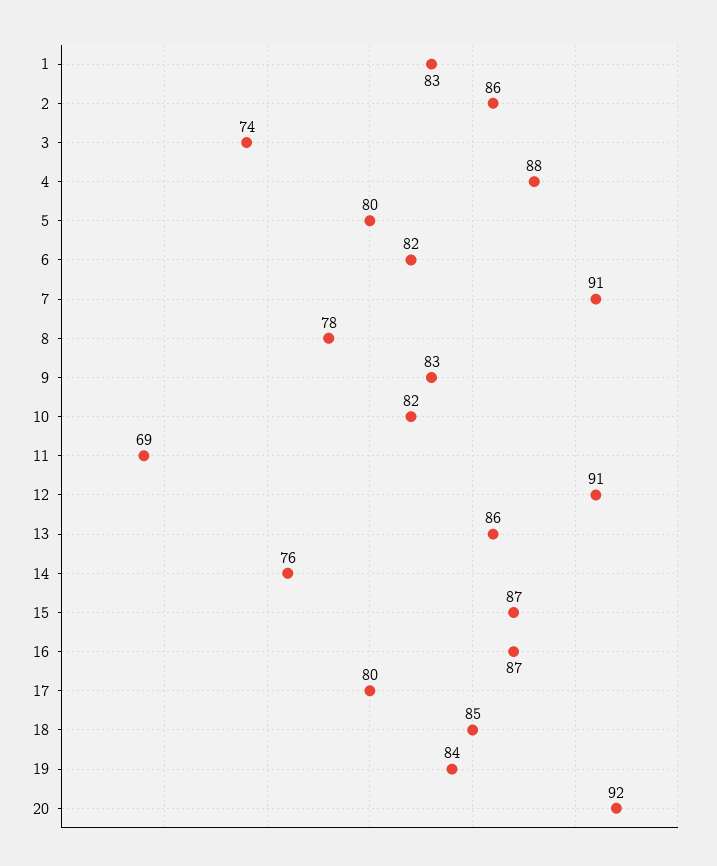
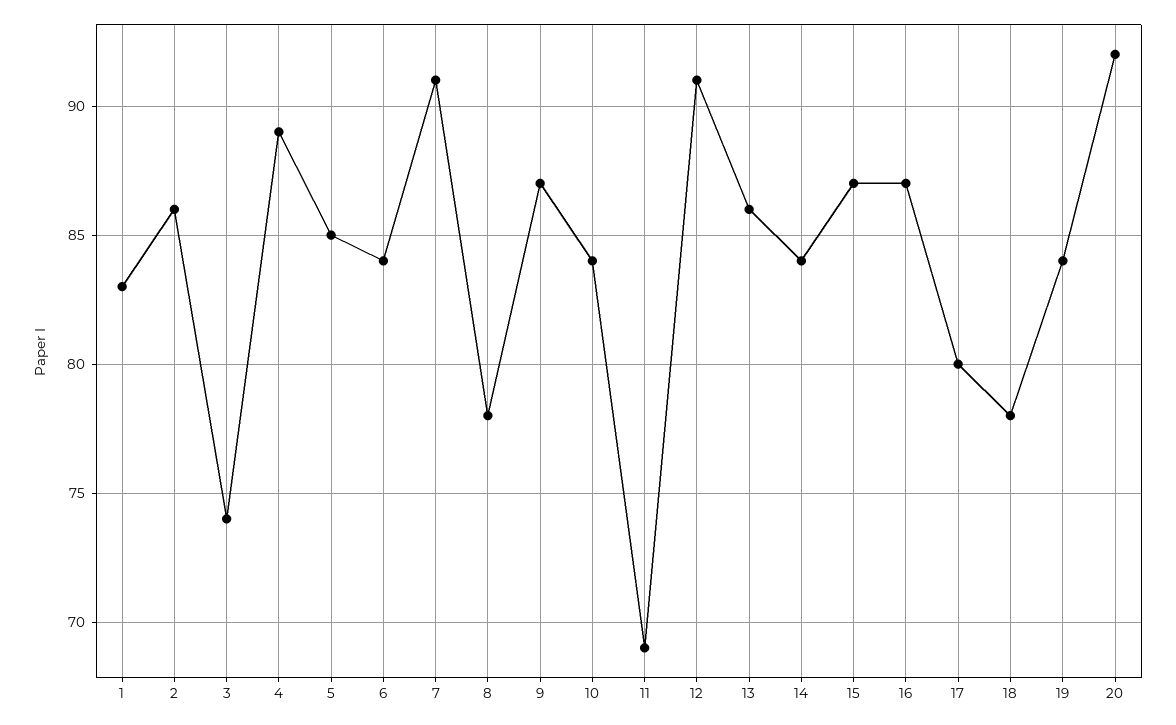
  {
    "1": 83,
    "2": 86,
    "3": 74,
-   "4": 88,
+   "4": 89,
-   "5": 80,
+   "5": 85,
-   "6": 82,
+   "6": 84,
    "7": 91,
    "8": 78,
-   "9": 83,
+   "9": 87,
-   "10": 82,
+   "10": 84,
    "11": 69,
    "12": 91,
    "13": 86,
-   "14": 76,
+   "14": 84,
    "15": 87,
    "16": 87,
    "17": 80,
-   "18": 85,
+   "18": 78,
    "19": 84,
    "20": 92
  }

